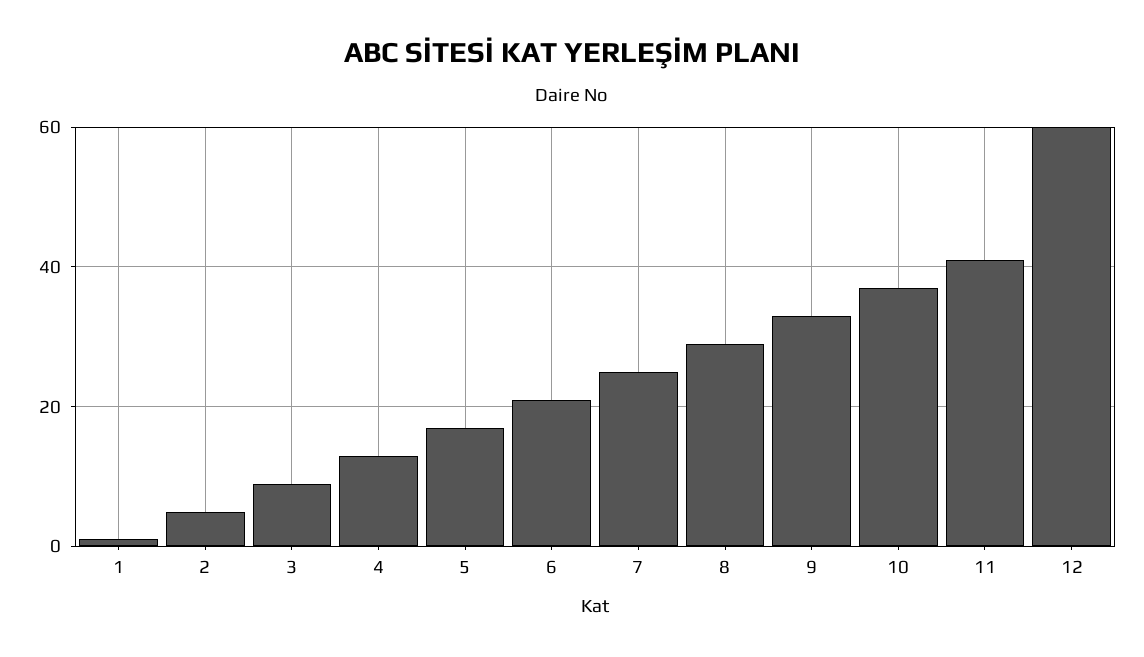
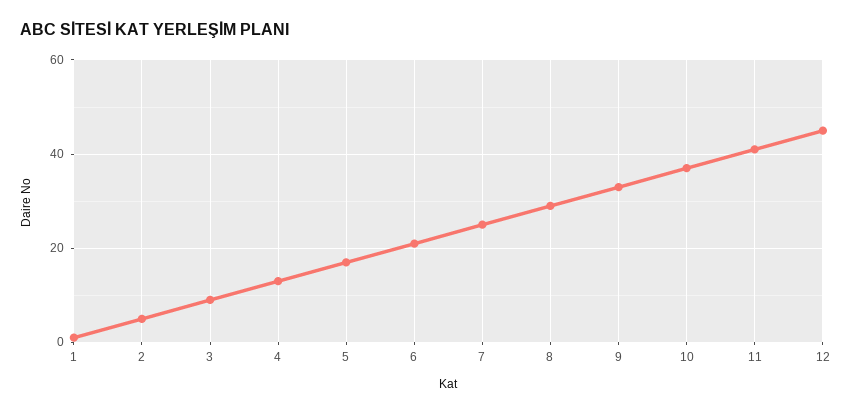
  {
    "1": 0,
    "2": 5,
    "3": 10,
    "4": 15,
    "5": 15,
    "6": 20,
    "7": 25,
    "8": 30,
    "9": 35,
    "10": 35,
    "11": 40,
-   "12": 60
+   "12": 45
  }

